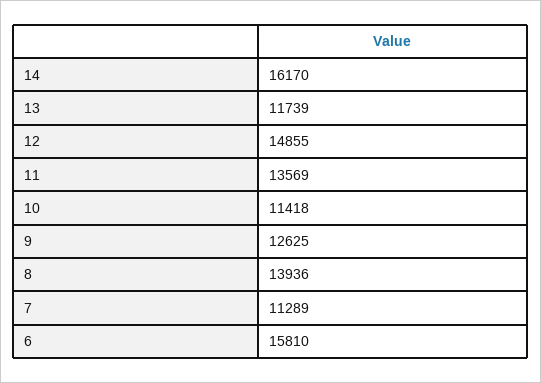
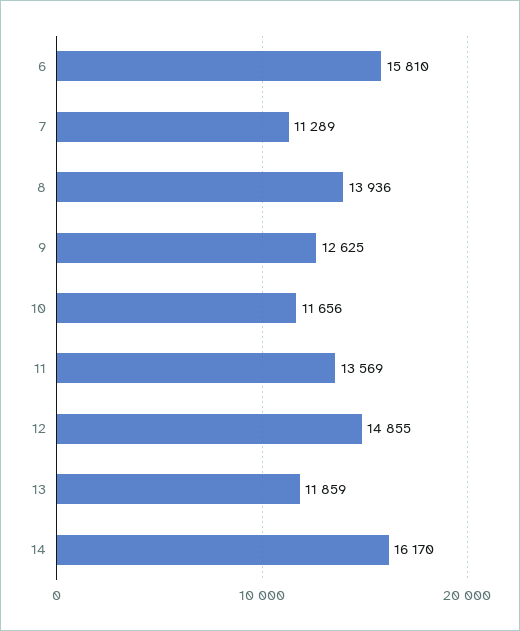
  {
    "14": 16170,
-   "13": 11739,
+   "13": 11859,
    "12": 14855,
    "11": 13569,
-   "10": 11418,
+   "10": 11656,
    "9": 12625,
    "8": 13936,
    "7": 11289,
    "6": 15810
  }

